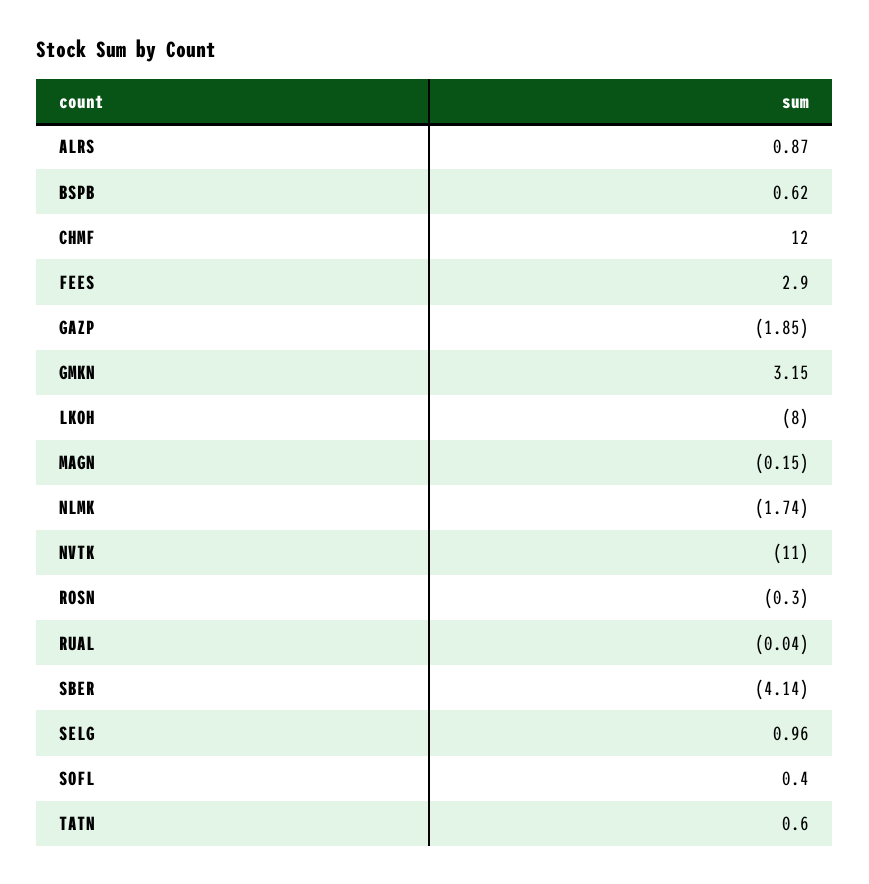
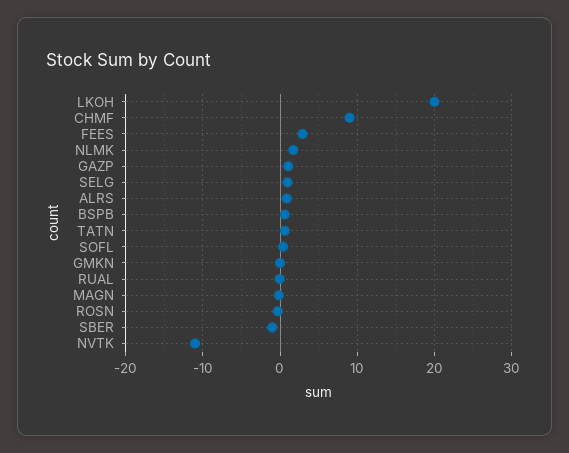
  {
    "ALRS": 0.87,
    "BSPB": 0.62,
-   "CHMF": 12,
+   "CHMF": 9,
    "FEES": 2.9,
-   "GAZP": -1.85,
+   "GAZP": 1,
-   "GMKN": 3.15,
+   "GMKN": 0,
-   "LKOH": -8,
+   "LKOH": 20,
    "MAGN": -0.15,
-   "NLMK": -1.74,
+   "NLMK": 2,
    "NVTK": -11,
    "ROSN": -0.3,
    "RUAL": -0.04,
-   "SBER": -4.14,
+   "SBER": -1,
    "SELG": 0.96,
    "SOFL": 0.4,
    "TATN": 0.6
  }

